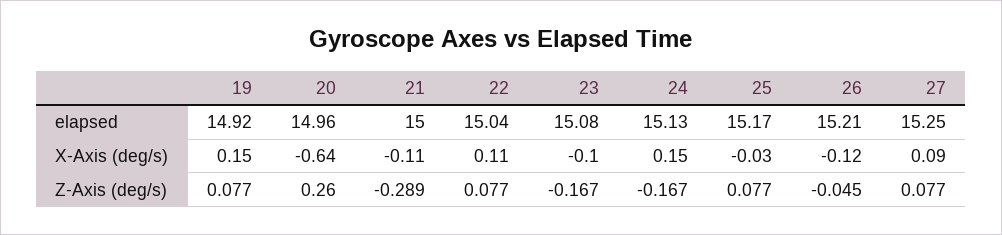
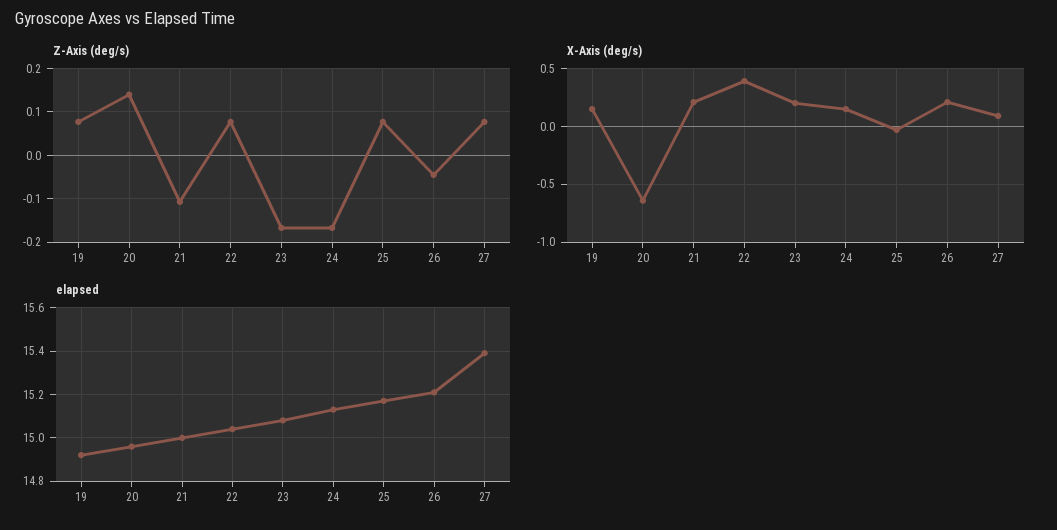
  {
    "elapsed": {
      "19": 14.92,
      "20": 14.96,
      "21": 15,
      "22": 15.04,
      "23": 15.08,
      "24": 15.13,
      "25": 15.17,
      "26": 15.21,
-     "27": 15.25
+     "27": 15.4
    },
    "X-Axis (deg/s)": {
      "19": 0.15,
      "20": -0.64,
-     "21": -0.11,
+     "21": 0.2,
-     "22": 0.11,
+     "22": 0.4,
-     "23": -0.1,
+     "23": 0.2,
      "24": 0.15,
      "25": -0.03,
-     "26": -0.12,
+     "26": 0.2,
      "27": 0.09
    },
    "Z-Axis (deg/s)": {
      "19": 0.077,
-     "20": 0.26,
+     "20": 0.14,
-     "21": -0.289,
+     "21": -0.1,
      "22": 0.077,
      "23": -0.167,
      "24": -0.167,
      "25": 0.077,
      "26": -0.045,
      "27": 0.077
    }
  }

